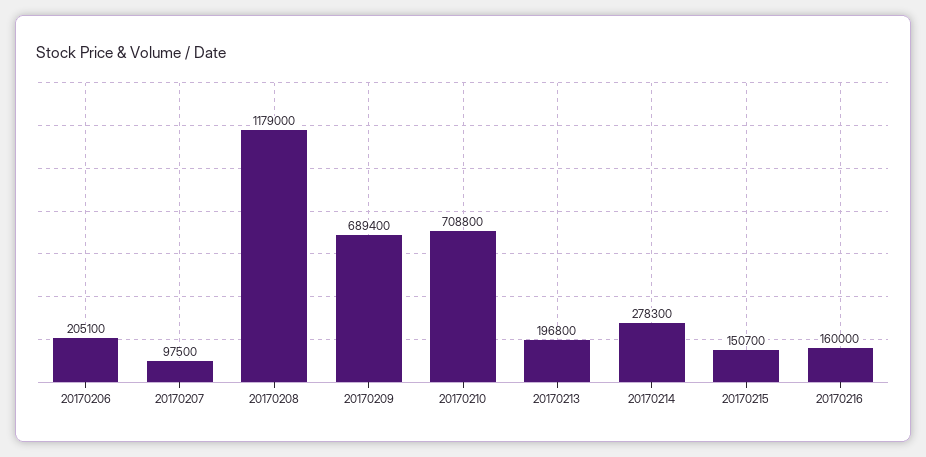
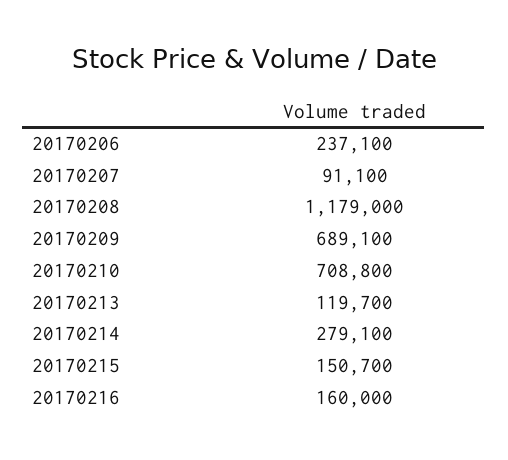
  {
-   "20170206": 205100,
+   "20170206": 237100,
-   "20170207": 97500,
+   "20170207": 91100,
    "20170208": 1179000,
-   "20170209": 689400,
+   "20170209": 689100,
    "20170210": 708800,
-   "20170213": 196800,
+   "20170213": 119700,
-   "20170214": 278300,
+   "20170214": 279100,
    "20170215": 150700,
    "20170216": 160000
  }

